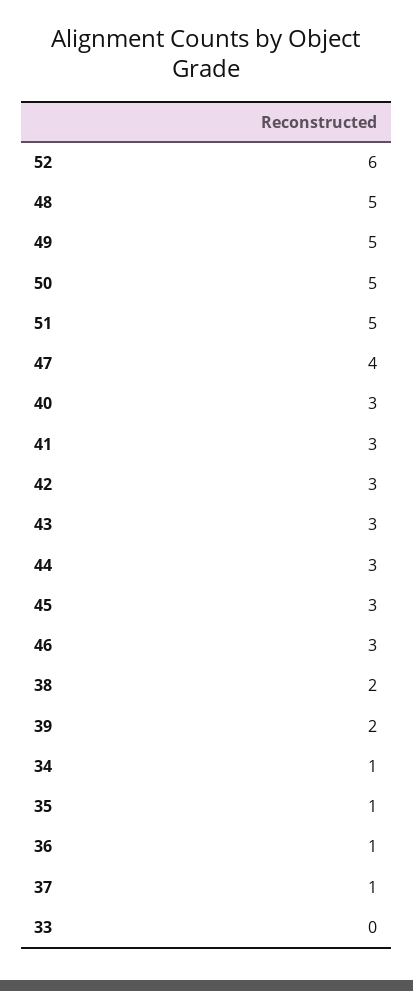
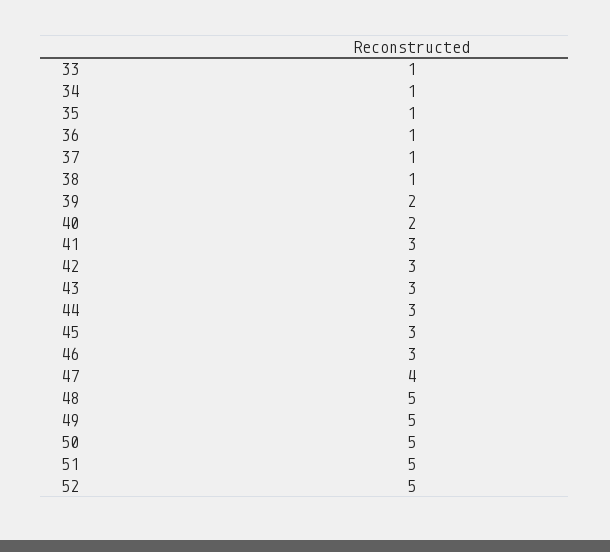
  {
-   "52": 6,
+   "52": 5,
    "48": 5,
    "49": 5,
    "50": 5,
    "51": 5,
    "47": 4,
-   "40": 3,
+   "40": 2,
    "41": 3,
    "42": 3,
    "43": 3,
    "44": 3,
    "45": 3,
    "46": 3,
-   "38": 2,
+   "38": 1,
    "39": 2,
    "34": 1,
    "35": 1,
    "36": 1,
    "37": 1,
-   "33": 0
+   "33": 1
  }

